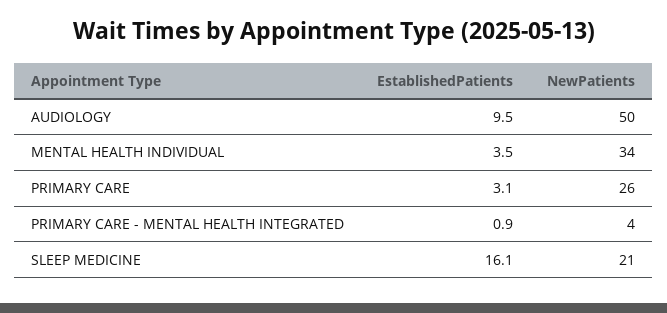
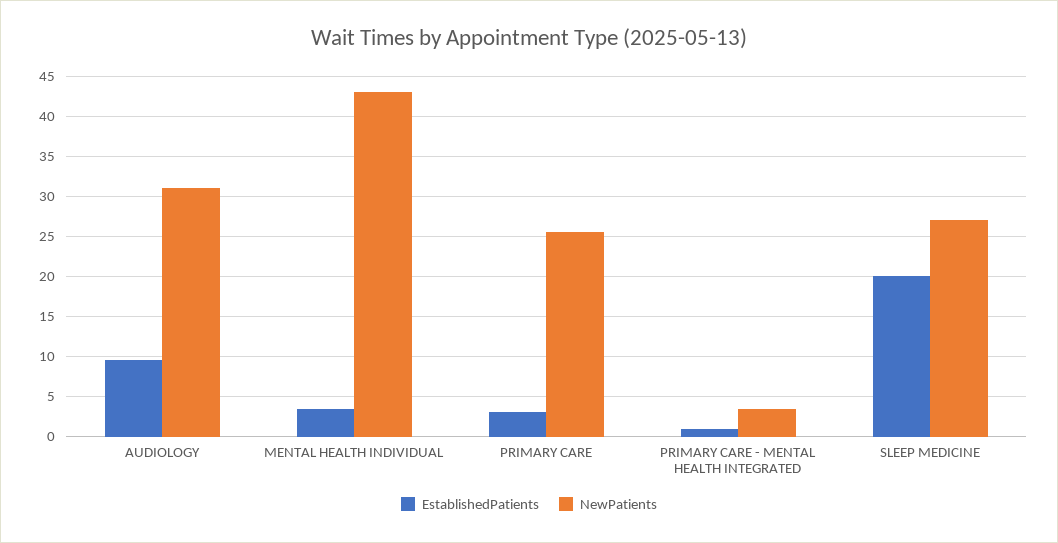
  {
    "EstablishedPatients": {
      "AUDIOLOGY": 9.5,
      "MENTAL HEALTH INDIVIDUAL": 3.5,
      "PRIMARY CARE": 3.1,
      "PRIMARY CARE - MENTAL HEALTH INTEGRATED": 0.9,
-     "SLEEP MEDICINE": 16.1
+     "SLEEP MEDICINE": 20
    },
    "NewPatients": {
-     "AUDIOLOGY": 50,
+     "AUDIOLOGY": 31,
-     "MENTAL HEALTH INDIVIDUAL": 34,
+     "MENTAL HEALTH INDIVIDUAL": 43,
      "PRIMARY CARE": 26,
      "PRIMARY CARE - MENTAL HEALTH INTEGRATED": 4,
-     "SLEEP MEDICINE": 21
+     "SLEEP MEDICINE": 27
    }
  }

